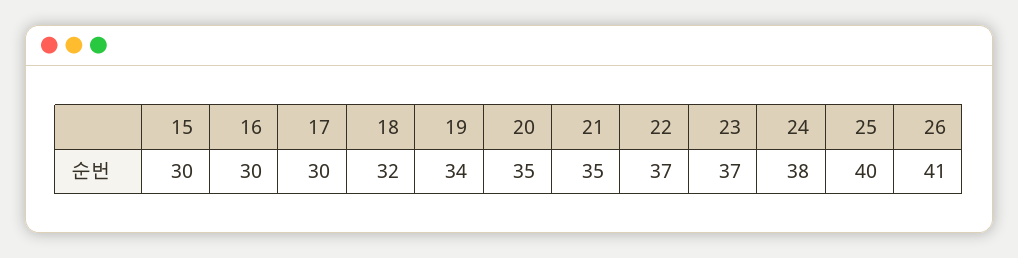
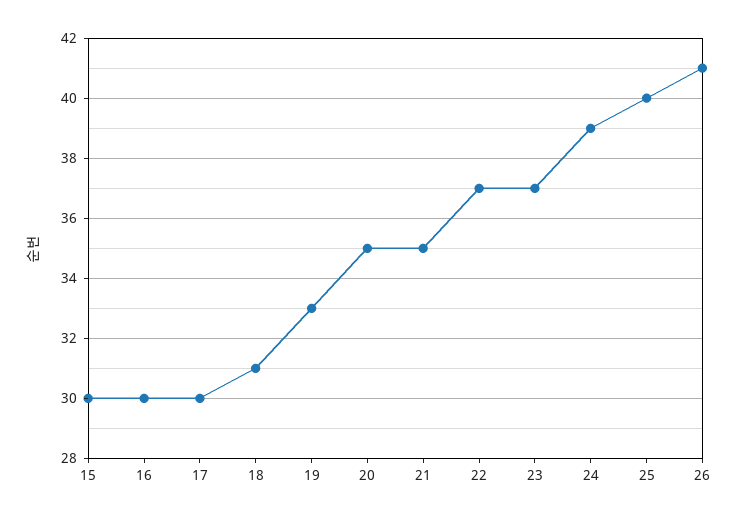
  {
    "15": 30,
    "16": 30,
    "17": 30,
-   "18": 32,
+   "18": 31,
-   "19": 34,
+   "19": 33,
    "20": 35,
    "21": 35,
    "22": 37,
    "23": 37,
-   "24": 38,
+   "24": 39,
    "25": 40,
    "26": 41
  }

